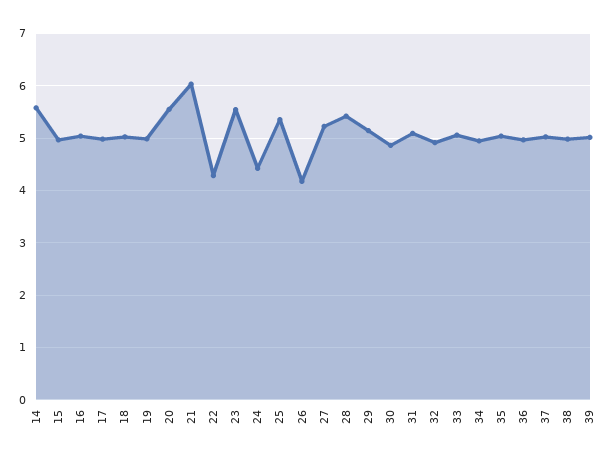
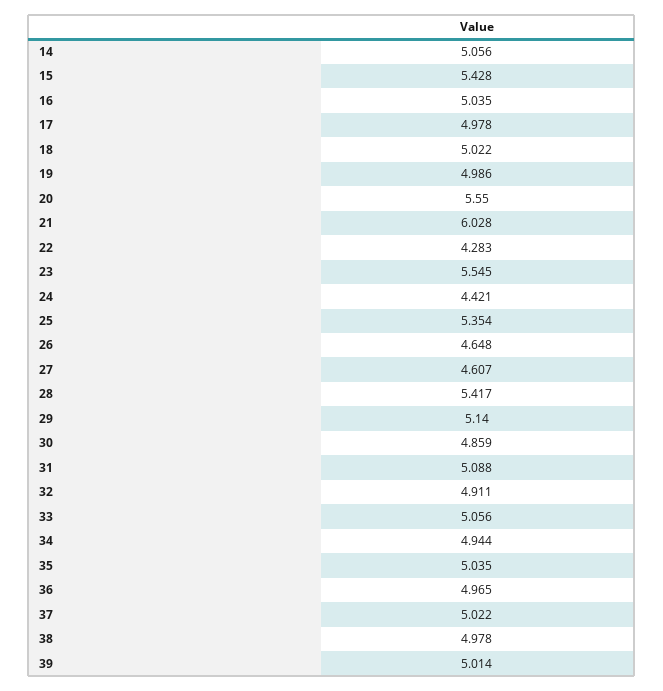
  {
-   "14": 5.6,
+   "14": 5.056,
-   "15": 5,
+   "15": 5.428,
    "16": 5.035,
    "17": 4.978,
    "18": 5.022,
    "19": 4.986,
    "20": 5.55,
    "21": 6.028,
    "22": 4.283,
    "23": 5.545,
    "24": 4.421,
    "25": 5.354,
-   "26": 4.2,
+   "26": 4.648,
-   "27": 5.2,
+   "27": 4.607,
    "28": 5.417,
    "29": 5.14,
    "30": 4.859,
    "31": 5.088,
    "32": 4.911,
    "33": 5.056,
    "34": 4.944,
    "35": 5.035,
    "36": 4.965,
    "37": 5.022,
    "38": 4.978,
    "39": 5.014
  }

